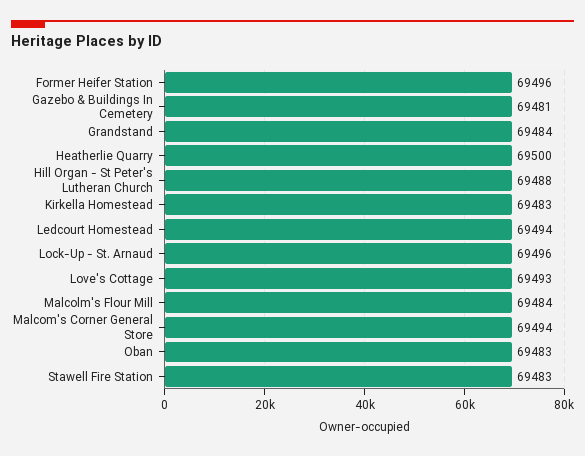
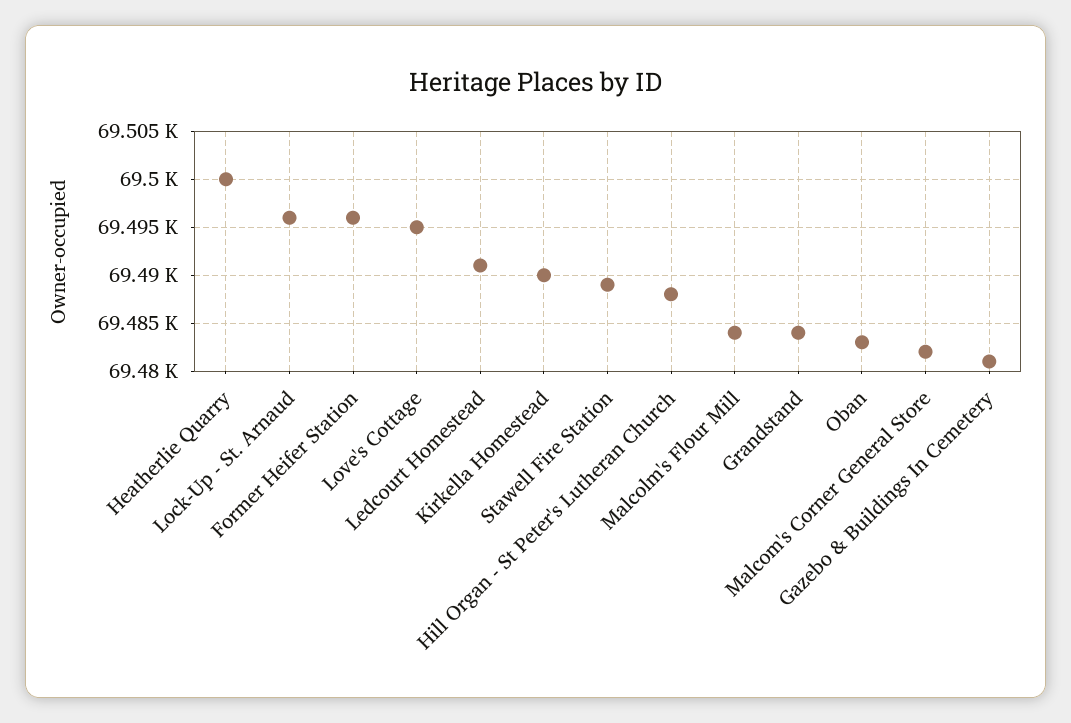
  {
    "Former Heifer Station": 69496,
    "Gazebo & Buildings In Cemetery": 69481,
    "Grandstand": 69484,
    "Heatherlie Quarry": 69500,
    "Hill Organ - St Peter's Lutheran Church": 69488,
-   "Kirkella Homestead": 69483,
+   "Kirkella Homestead": 69490,
-   "Ledcourt Homestead": 69494,
+   "Ledcourt Homestead": 69491,
    "Lock-Up - St. Arnaud": 69496,
-   "Love's Cottage": 69493,
+   "Love's Cottage": 69495,
    "Malcolm's Flour Mill": 69484,
-   "Malcom's Corner General Store": 69494,
+   "Malcom's Corner General Store": 69482,
    "Oban": 69483,
-   "Stawell Fire Station": 69483
+   "Stawell Fire Station": 69489
  }

